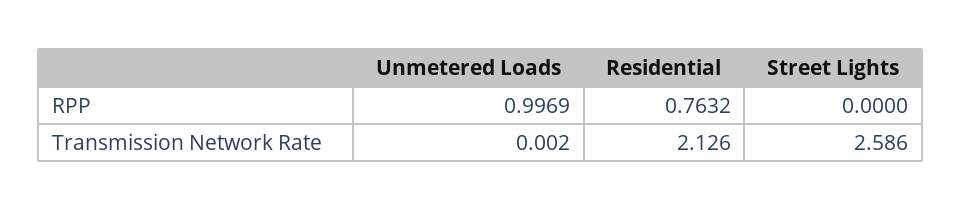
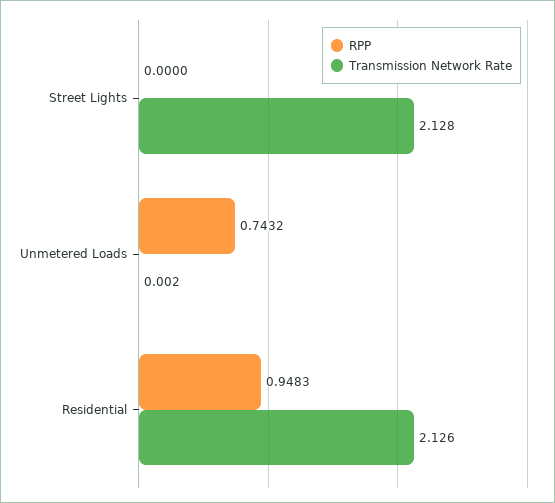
  {
    "RPP": {
-     "Unmetered Loads": 0.9969,
+     "Unmetered Loads": 0.7432,
-     "Residential": 0.7632,
+     "Residential": 0.9483,
      "Street Lights": 0
    },
    "Transmission Network Rate": {
      "Unmetered Loads": 0.002,
      "Residential": 2.126,
-     "Street Lights": 2.586
+     "Street Lights": 2.128
    }
  }

